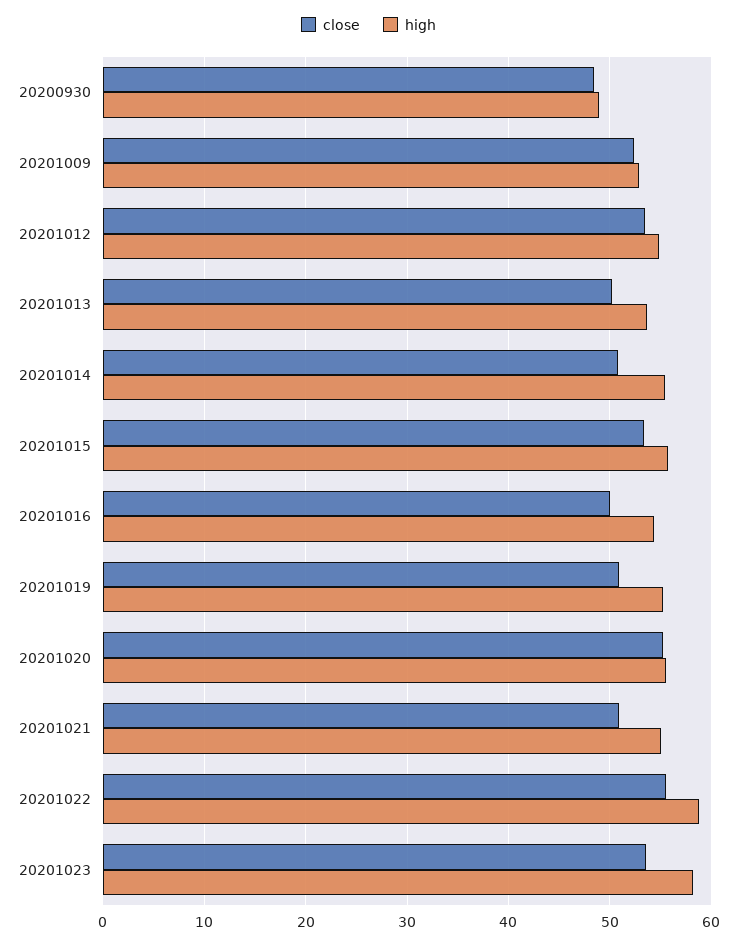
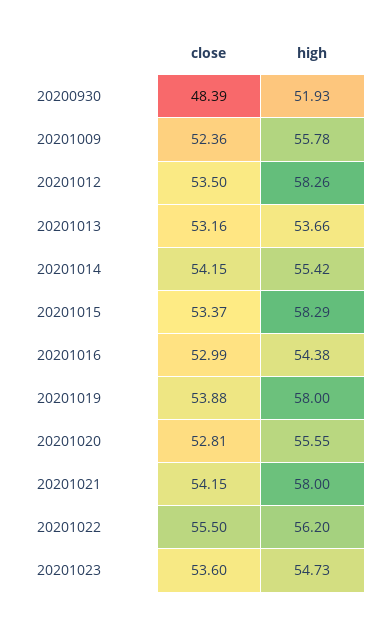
  {
    "close": {
      "20200930": 48.39,
      "20201009": 52.36,
      "20201012": 53.5,
-     "20201013": 50,
+     "20201013": 53.16,
-     "20201014": 51,
+     "20201014": 54.15,
      "20201015": 53.37,
-     "20201016": 50,
+     "20201016": 52.99,
-     "20201019": 51,
+     "20201019": 53.88,
-     "20201020": 55,
+     "20201020": 52.81,
-     "20201021": 51,
+     "20201021": 54.15,
      "20201022": 55.5,
      "20201023": 53.6
    },
    "high": {
-     "20200930": 49,
+     "20200930": 51.93,
-     "20201009": 53,
+     "20201009": 55.78,
-     "20201012": 55,
+     "20201012": 58.26,
      "20201013": 53.66,
      "20201014": 55.42,
-     "20201015": 56,
+     "20201015": 58.29,
      "20201016": 54.38,
-     "20201019": 55,
+     "20201019": 58,
      "20201020": 55.55,
-     "20201021": 55,
+     "20201021": 58,
-     "20201022": 59,
+     "20201022": 56.2,
-     "20201023": 58
+     "20201023": 54.73
    }
  }

